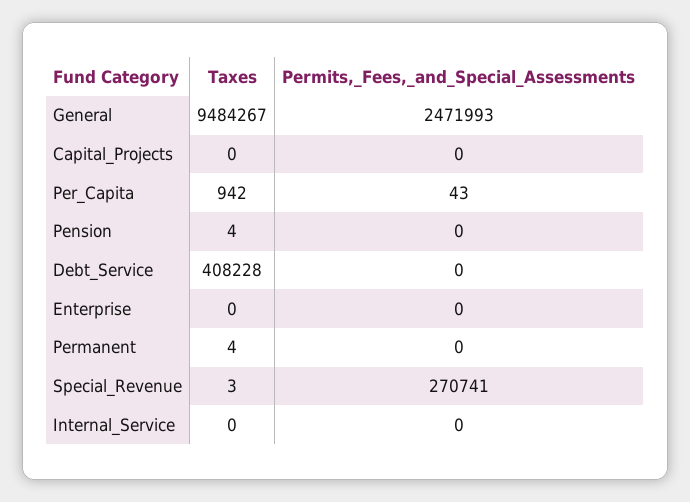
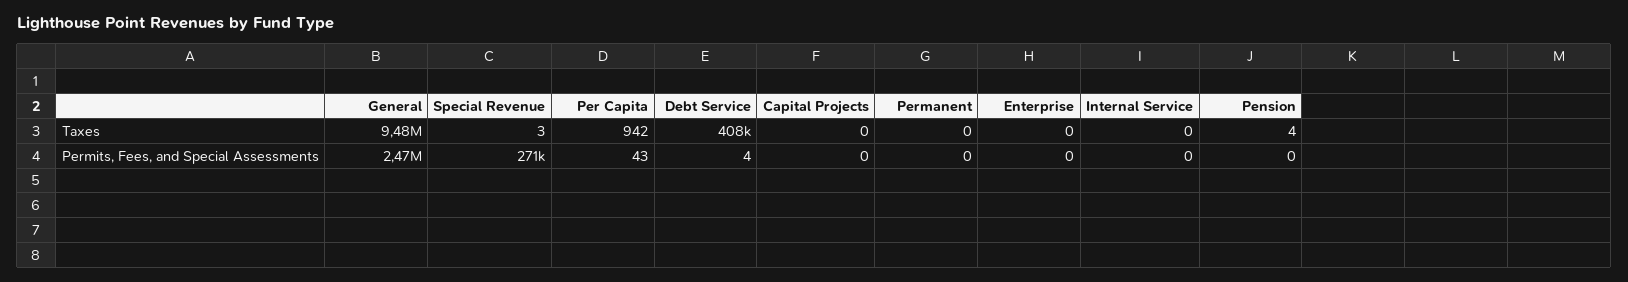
  {
    "Taxes": {
      "General": 9484267,
      "Capital_Projects": 0,
      "Per_Capita": 942,
      "Pension": 4,
      "Debt_Service": 408228,
      "Enterprise": 0,
-     "Permanent": 4,
+     "Permanent": 0,
      "Special_Revenue": 3,
      "Internal_Service": 0
    },
    "Permits,_Fees,_and_Special_Assessments": {
      "General": 2471993,
      "Capital_Projects": 0,
      "Per_Capita": 43,
      "Pension": 0,
-     "Debt_Service": 0,
+     "Debt_Service": 4,
      "Enterprise": 0,
      "Permanent": 0,
      "Special_Revenue": 270741,
      "Internal_Service": 0
    }
  }

